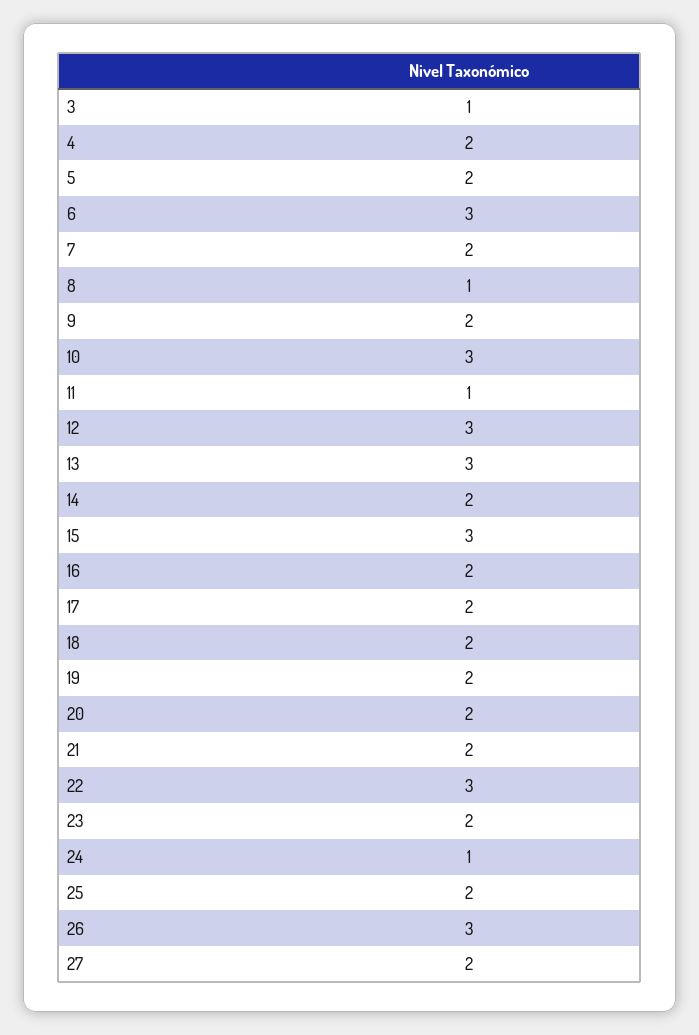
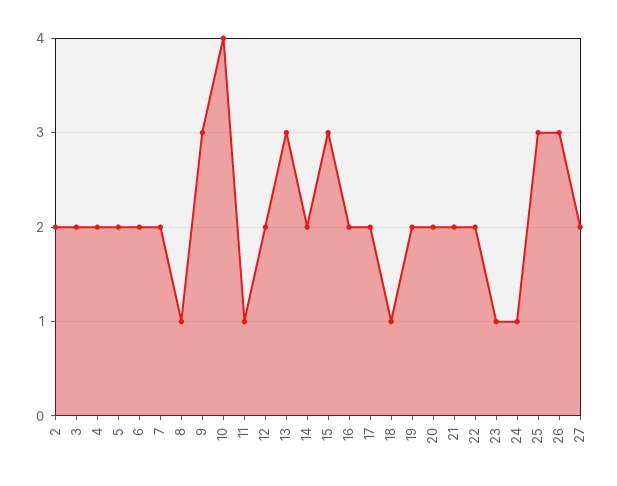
  {
-   "3": 1,
+   "3": 2,
    "4": 2,
    "5": 2,
-   "6": 3,
+   "6": 2,
    "7": 2,
    "8": 1,
-   "9": 2,
+   "9": 3,
-   "10": 3,
+   "10": 4,
    "11": 1,
-   "12": 3,
+   "12": 2,
    "13": 3,
    "14": 2,
    "15": 3,
    "16": 2,
    "17": 2,
-   "18": 2,
+   "18": 1,
    "19": 2,
    "20": 2,
    "21": 2,
-   "22": 3,
+   "22": 2,
-   "23": 2,
+   "23": 1,
    "24": 1,
-   "25": 2,
+   "25": 3,
    "26": 3,
-   "27": 2
+   "27": 2,
+   "2": 2
  }

